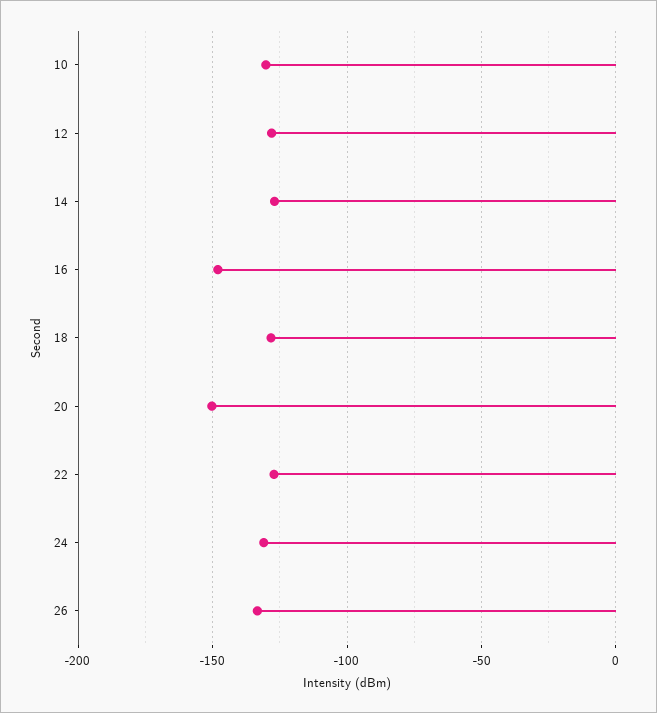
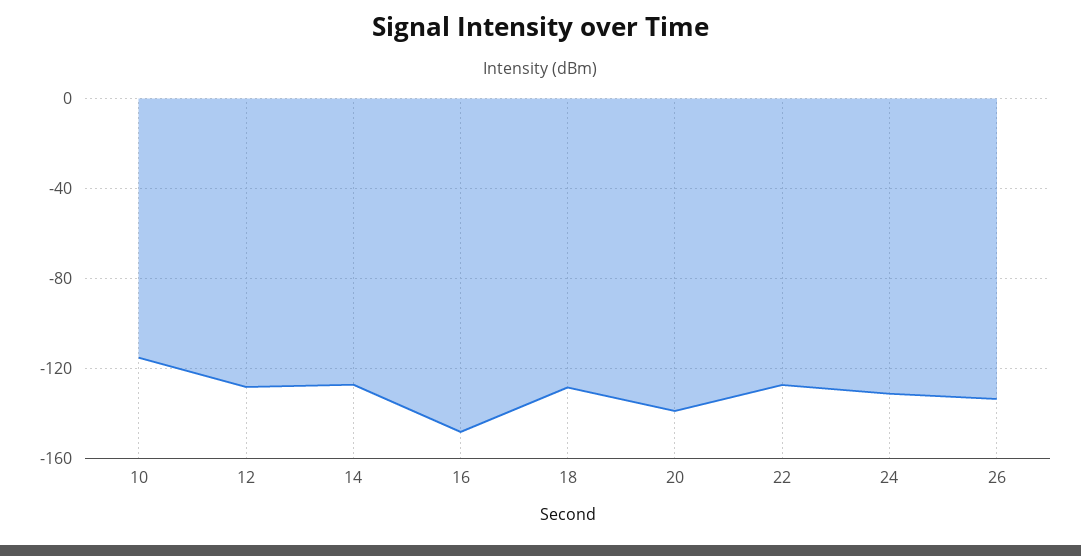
  {
-   "10": -130,
+   "10": -115,
    "12": -130,
    "14": -125,
    "16": -150,
    "18": -130,
-   "20": -150,
+   "20": -140,
    "22": -125,
    "24": -130,
    "26": -135
  }

